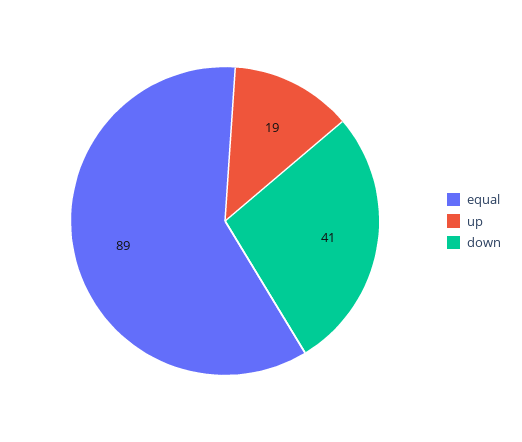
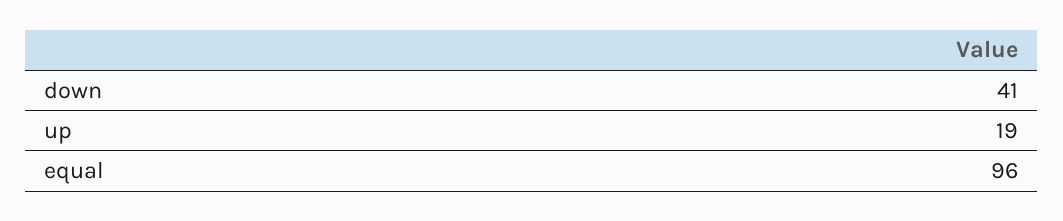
  {
-   "equal": 89,
+   "equal": 96,
    "up": 19,
    "down": 41
  }

